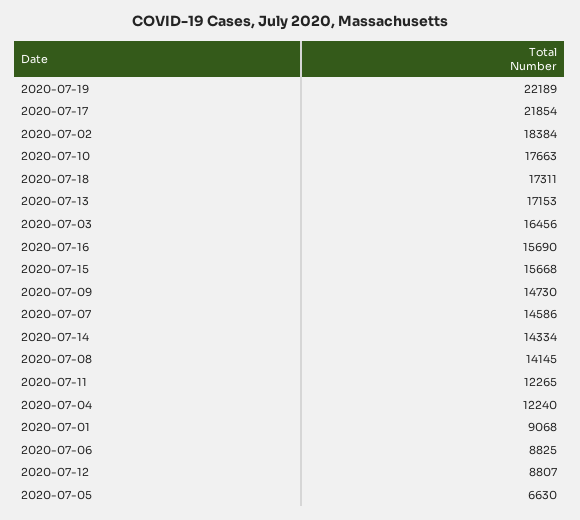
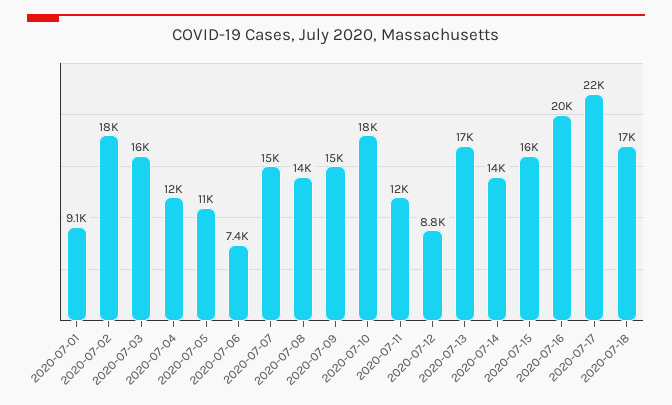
  {
-   "2020-07-19": 22189,
    "2020-07-17": 21854,
    "2020-07-02": 18384,
    "2020-07-10": 17663,
    "2020-07-18": 17311,
    "2020-07-13": 17153,
    "2020-07-03": 16456,
-   "2020-07-16": 15690,
+   "2020-07-16": 20000,
    "2020-07-15": 15668,
    "2020-07-09": 14730,
    "2020-07-07": 14586,
    "2020-07-14": 14334,
    "2020-07-08": 14145,
    "2020-07-11": 12265,
    "2020-07-04": 12240,
    "2020-07-01": 9068,
-   "2020-07-06": 8825,
+   "2020-07-06": 7400,
    "2020-07-12": 8807,
-   "2020-07-05": 6630
+   "2020-07-05": 11000
  }

